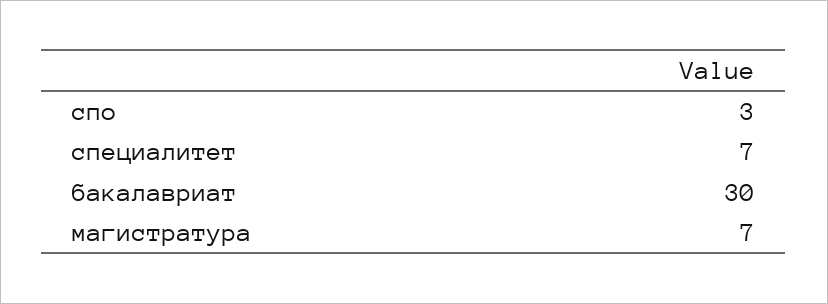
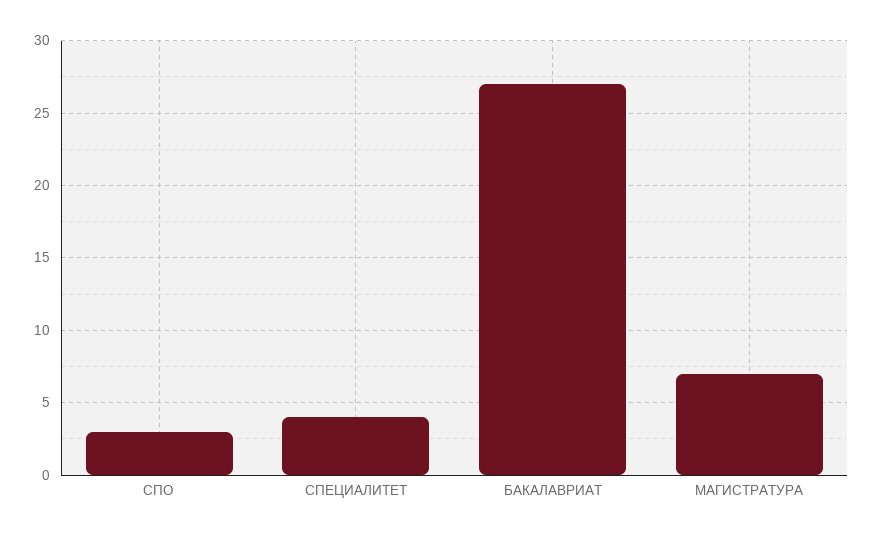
  {
    "спо": 3,
-   "специалитет": 7,
+   "специалитет": 4,
-   "бакалавриат": 30,
+   "бакалавриат": 27,
    "магистратура": 7
  }

